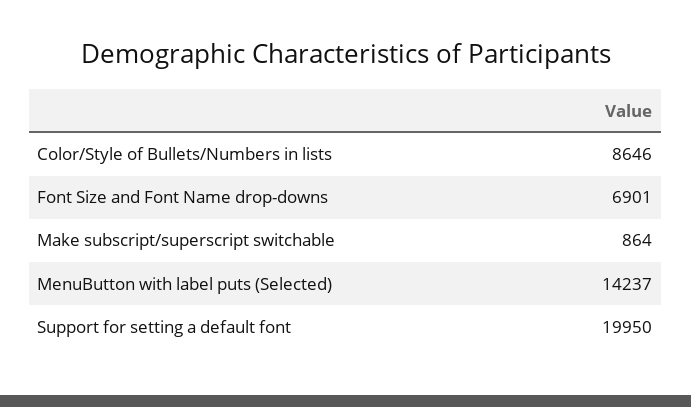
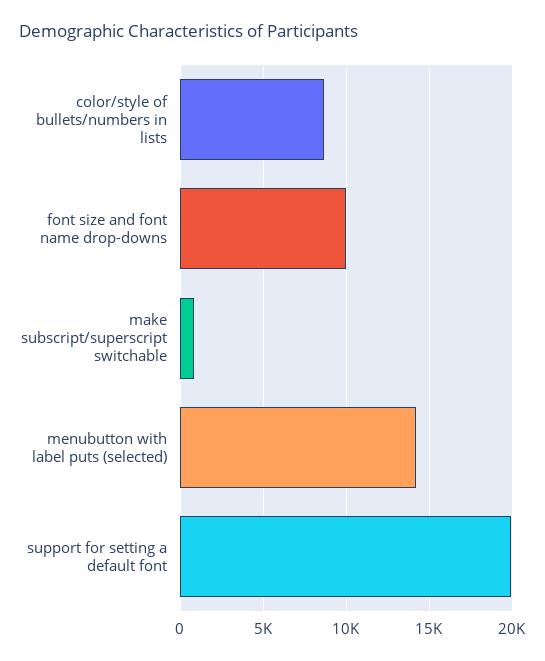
  {
    "Color/Style of Bullets/Numbers in lists": 8646,
-   "Font Size and Font Name drop-downs": 6901,
+   "Font Size and Font Name drop-downs": 10000,
    "Make subscript/superscript switchable": 864,
    "MenuButton with label puts (Selected)": 14237,
    "Support for setting a default font": 19950
  }

